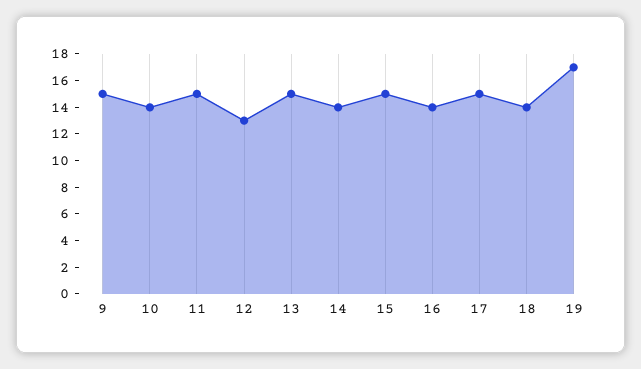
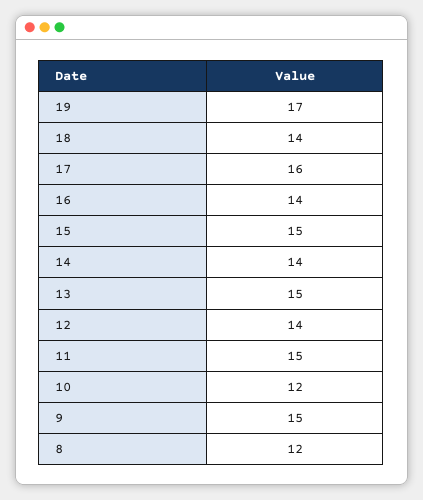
  {
    "9": 15,
-   "10": 14,
+   "10": 12,
    "11": 15,
-   "12": 13,
+   "12": 14,
    "13": 15,
    "14": 14,
    "15": 15,
    "16": 14,
-   "17": 15,
+   "17": 16,
    "18": 14,
-   "19": 17
+   "19": 17,
+   "8": 12
  }

